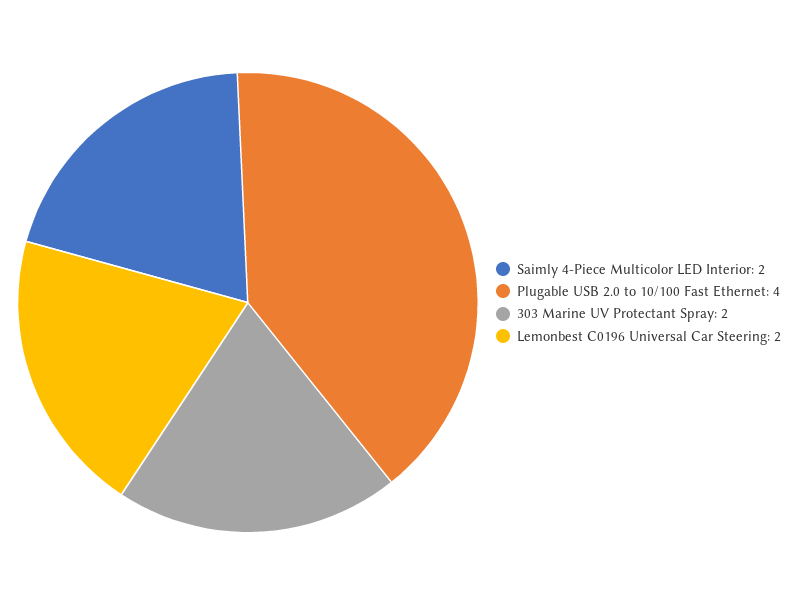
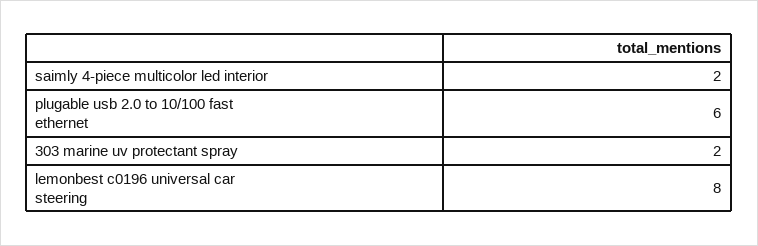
  {
    "Saimly 4-Piece Multicolor LED Interior": 2,
-   "Plugable USB 2.0 to 10/100 Fast Ethernet": 4,
+   "Plugable USB 2.0 to 10/100 Fast Ethernet": 6,
    "303 Marine UV Protectant Spray": 2,
-   "Lemonbest C0196 Universal Car Steering": 2
+   "Lemonbest C0196 Universal Car Steering": 8
  }

